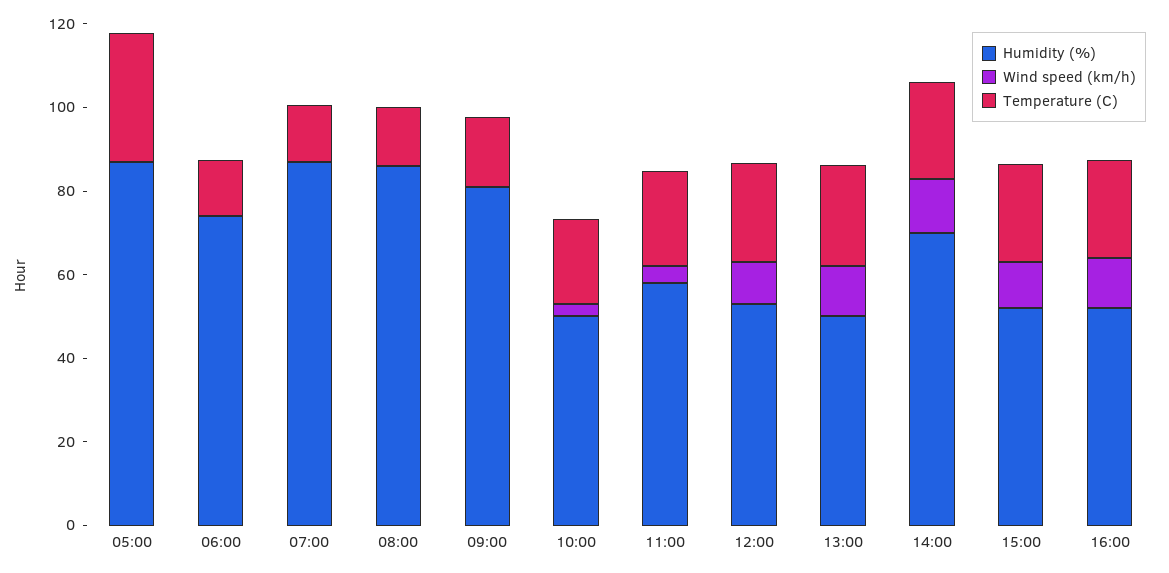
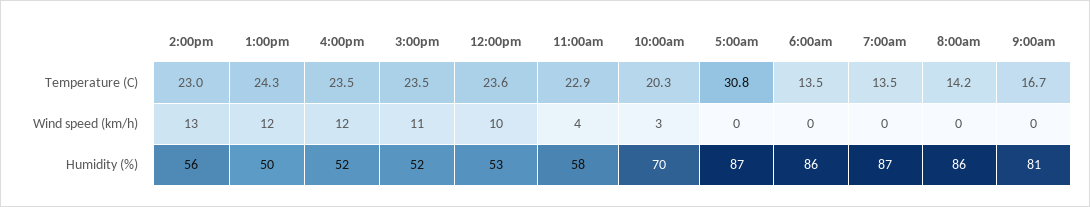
  {
    "Humidity (%)": {
      "05:00": 87,
-     "06:00": 75,
+     "06:00": 86,
      "07:00": 87,
      "08:00": 86,
      "09:00": 81,
-     "10:00": 50,
+     "10:00": 70,
      "11:00": 58,
      "12:00": 53,
      "13:00": 50,
-     "14:00": 70,
+     "14:00": 56,
      "15:00": 52,
      "16:00": 52
    },
    "Wind speed (km/h)": {
      "05:00": 0,
      "06:00": 0,
      "07:00": 0,
      "08:00": 0,
      "09:00": 0,
      "10:00": 3,
      "11:00": 4,
      "12:00": 10,
      "13:00": 12,
      "14:00": 13,
      "15:00": 11,
      "16:00": 12
    },
    "Temperature (C)": {
      "05:00": 30.8,
      "06:00": 13.5,
      "07:00": 13.5,
      "08:00": 14.2,
      "09:00": 16.7,
      "10:00": 20.3,
      "11:00": 22.9,
      "12:00": 23.6,
      "13:00": 24.3,
      "14:00": 23,
      "15:00": 23.5,
      "16:00": 23.5
    }
  }

